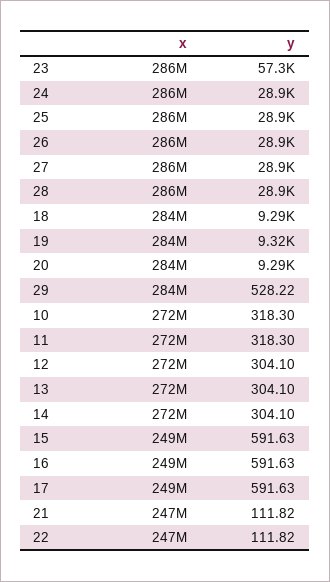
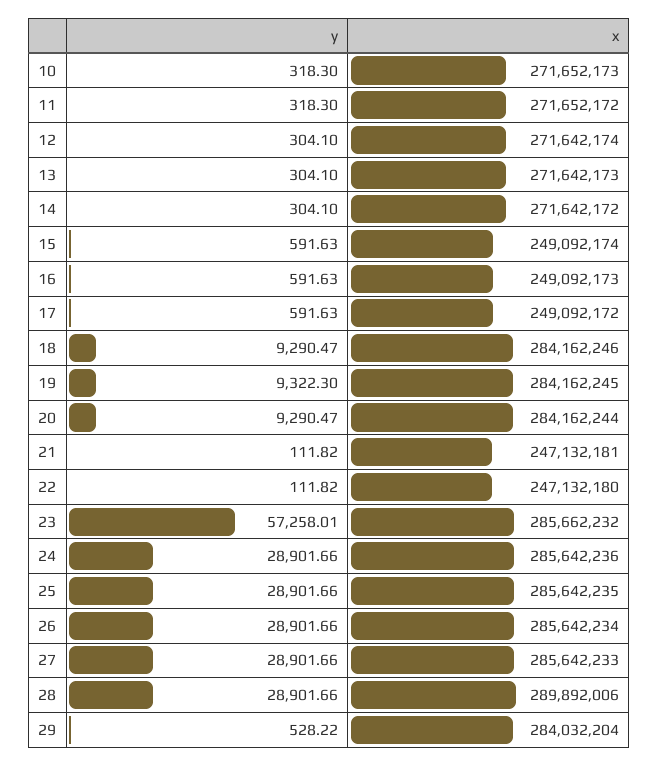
  {
    "x": {
      "23": 285662232,
      "24": 285642236,
      "25": 285642235,
      "26": 285642234,
      "27": 285642233,
-     "28": 286000000,
+     "28": 289892006,
      "18": 284162246,
      "19": 284162245,
      "20": 284162244,
      "29": 284032204,
      "10": 271652173,
      "11": 271652172,
      "12": 271642174,
      "13": 271642173,
      "14": 271642172,
      "15": 249092174,
      "16": 249092173,
      "17": 249092172,
      "21": 247132181,
      "22": 247132180
    },
    "y": {
      "23": 57258.01,
      "24": 28901.66,
      "25": 28901.66,
      "26": 28901.66,
      "27": 28901.66,
      "28": 28901.66,
      "18": 9290.47,
      "19": 9322.3,
      "20": 9290.47,
      "29": 528.22,
      "10": 318.3,
      "11": 318.3,
      "12": 304.1,
      "13": 304.1,
      "14": 304.1,
      "15": 591.63,
      "16": 591.63,
      "17": 591.63,
      "21": 111.82,
      "22": 111.82
    }
  }

